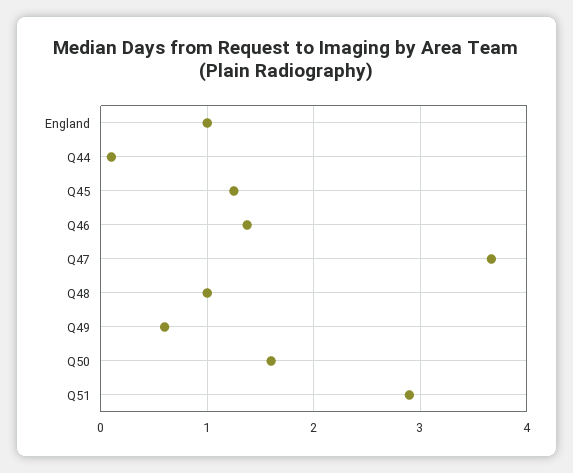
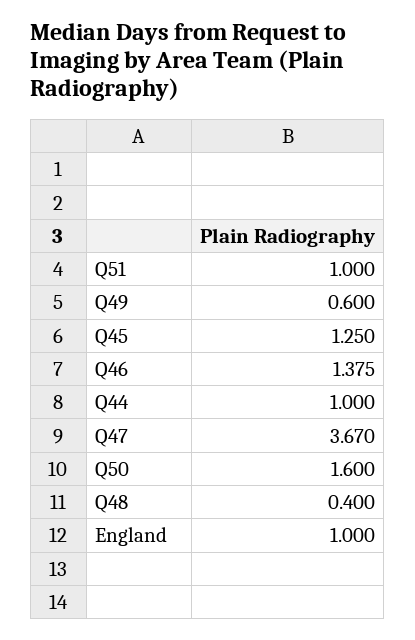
  {
    "England": 1,
-   "Q44": 0.1,
+   "Q44": 1,
    "Q45": 1.25,
    "Q46": 1.375,
    "Q47": 3.67,
-   "Q48": 1,
+   "Q48": 0.4,
    "Q49": 0.6,
    "Q50": 1.6,
-   "Q51": 2.9
+   "Q51": 1
  }

